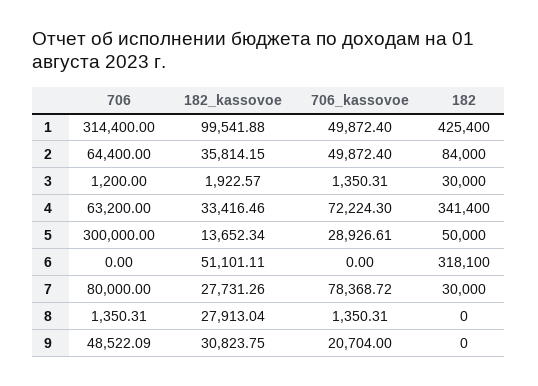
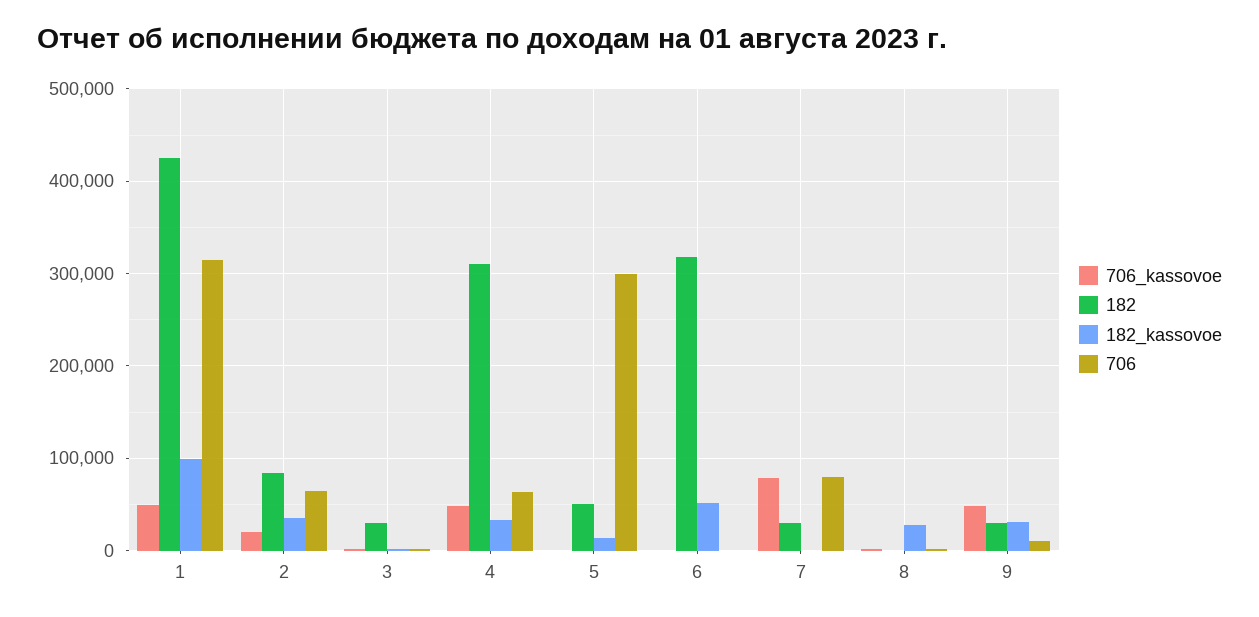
  {
    "706": {
      "1": 314400,
      "2": 64400,
      "3": 1200,
      "4": 63200,
      "5": 300000,
      "6": 0,
      "7": 80000,
      "8": 1350.31,
-     "9": 48522.09
+     "9": 10000
    },
    "182_kassovoe": {
      "1": 99541.88,
      "2": 35814.15,
      "3": 1922.57,
      "4": 33416.46,
      "5": 13652.34,
      "6": 51101.11,
-     "7": 27731.26,
+     "7": 0,
      "8": 27913.04,
      "9": 30823.75
    },
    "706_kassovoe": {
      "1": 49872.4,
-     "2": 49872.4,
+     "2": 20000,
      "3": 1350.31,
-     "4": 72224.3,
+     "4": 50000,
-     "5": 28926.61,
+     "5": 0,
      "6": 0,
      "7": 78368.72,
      "8": 1350.31,
-     "9": 20704
+     "9": 50000
    },
    "182": {
      "1": 425400,
      "2": 84000,
      "3": 30000,
-     "4": 341400,
+     "4": 310000,
      "5": 50000,
      "6": 318100,
      "7": 30000,
      "8": 0,
-     "9": 0
+     "9": 30000
    }
  }

